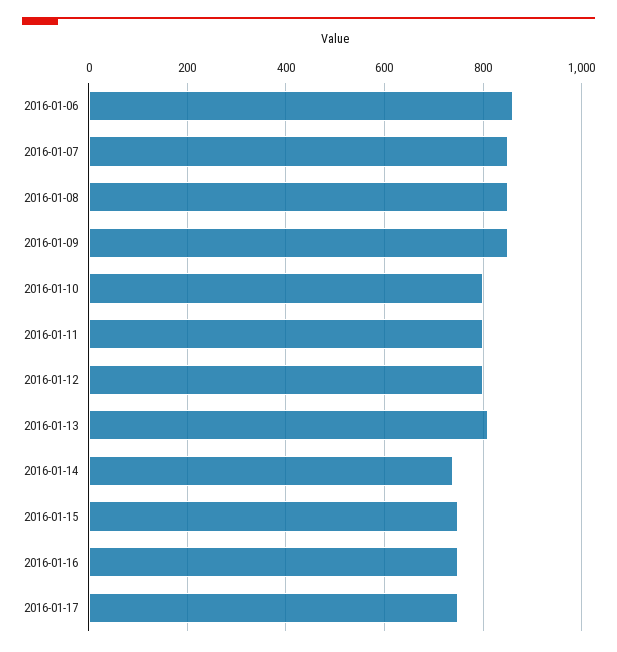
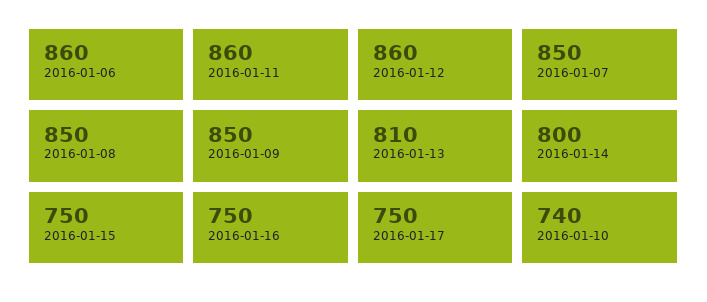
  {
    "2016-01-06": 860,
    "2016-01-07": 850,
    "2016-01-08": 850,
    "2016-01-09": 850,
-   "2016-01-10": 800,
+   "2016-01-10": 740,
-   "2016-01-11": 800,
+   "2016-01-11": 860,
-   "2016-01-12": 800,
+   "2016-01-12": 860,
    "2016-01-13": 810,
-   "2016-01-14": 740,
+   "2016-01-14": 800,
    "2016-01-15": 750,
    "2016-01-16": 750,
    "2016-01-17": 750
  }

